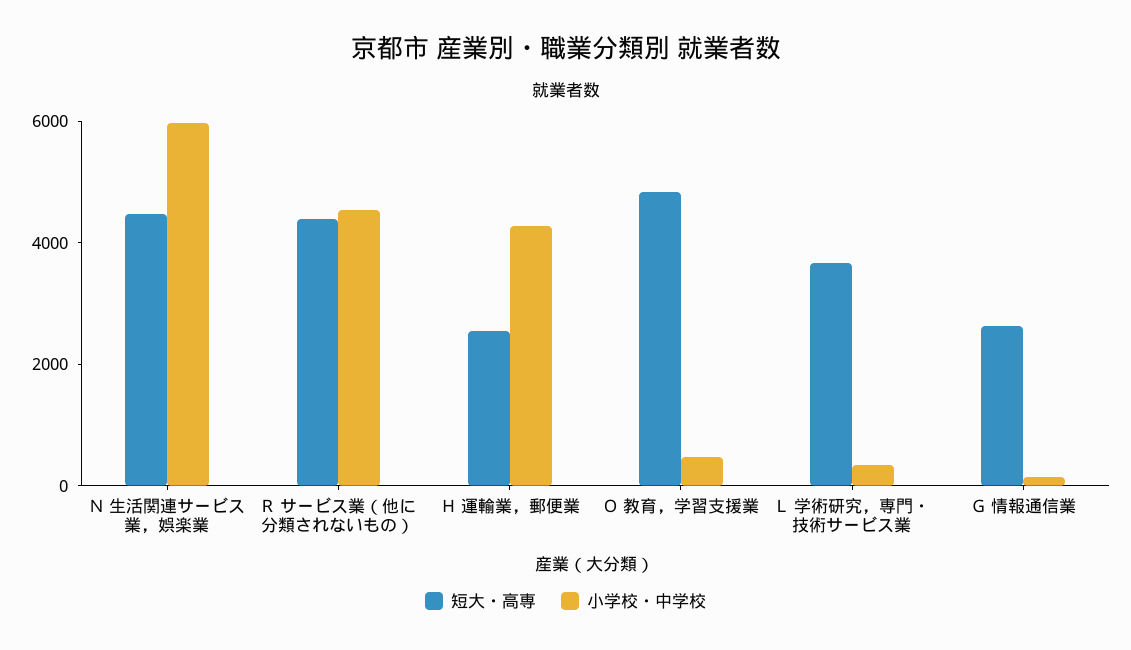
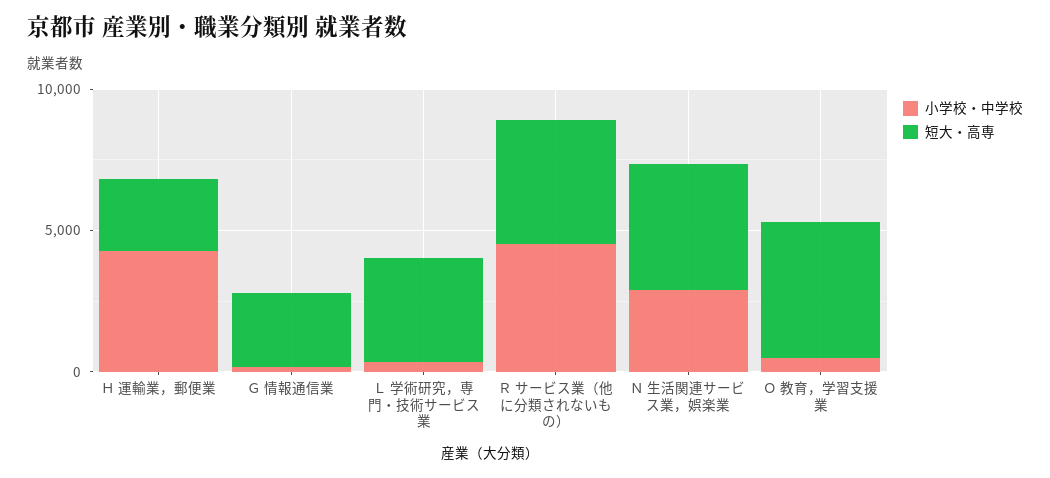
  {
    "短大・高専": {
      "Ｎ 生活関連サービス業，娯楽業": 4500,
      "Ｒ サービス業（他に分類されないもの）": 4500,
      "Ｈ 運輸業，郵便業": 2500,
      "Ｏ 教育，学習支援業": 5000,
      "Ｌ 学術研究，専門・技術サービス業": 3500,
      "Ｇ 情報通信業": 2500
    },
    "小学校・中学校": {
-     "Ｎ 生活関連サービス業，娯楽業": 6000,
+     "Ｎ 生活関連サービス業，娯楽業": 3000,
      "Ｒ サービス業（他に分類されないもの）": 4500,
      "Ｈ 運輸業，郵便業": 4500,
      "Ｏ 教育，学習支援業": 500,
      "Ｌ 学術研究，専門・技術サービス業": 500,
      "Ｇ 情報通信業": 0
    }
  }

